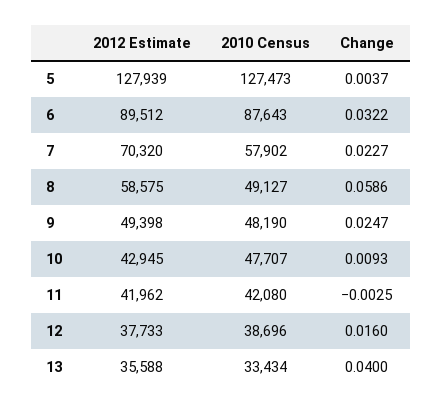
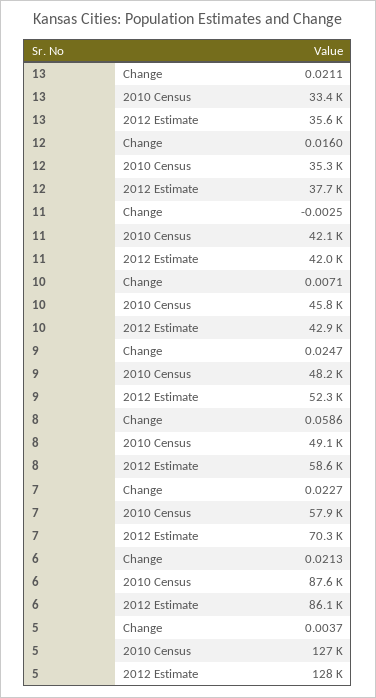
  {
    "2012 Estimate": {
      "5": 127939,
-     "6": 89512,
+     "6": 86100,
      "7": 70320,
      "8": 58575,
-     "9": 49398,
+     "9": 52300,
      "10": 42945,
      "11": 41962,
      "12": 37733,
      "13": 35588
    },
    "2010 Census": {
      "5": 127473,
      "6": 87643,
      "7": 57902,
      "8": 49127,
      "9": 48190,
-     "10": 47707,
+     "10": 45800,
      "11": 42080,
-     "12": 38696,
+     "12": 35300,
      "13": 33434
    },
    "Change": {
      "5": 0.0037,
-     "6": 0.0322,
+     "6": 0.0213,
      "7": 0.0227,
      "8": 0.0586,
      "9": 0.0247,
-     "10": 0.0093,
+     "10": 0.0071,
      "11": -0.0025,
      "12": 0.016,
-     "13": 0.04
+     "13": 0.0211
    }
  }

